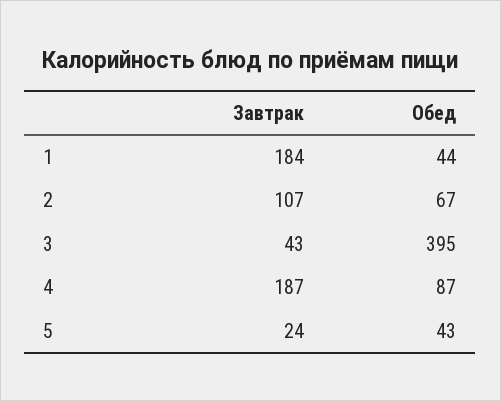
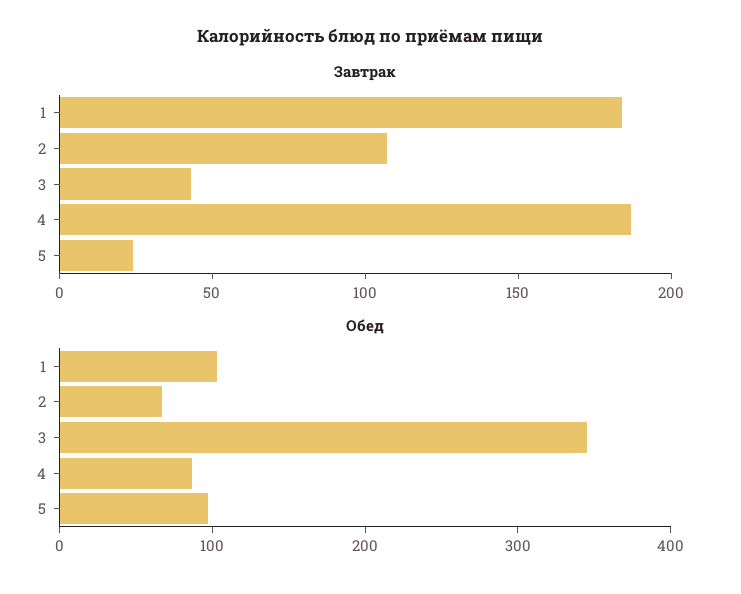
  {
    "Завтрак": {
      "1": 184,
      "2": 107,
      "3": 43,
      "4": 187,
      "5": 24
    },
    "Обед": {
-     "1": 44,
+     "1": 100,
      "2": 67,
-     "3": 395,
+     "3": 340,
      "4": 87,
-     "5": 43
+     "5": 100
    }
  }

